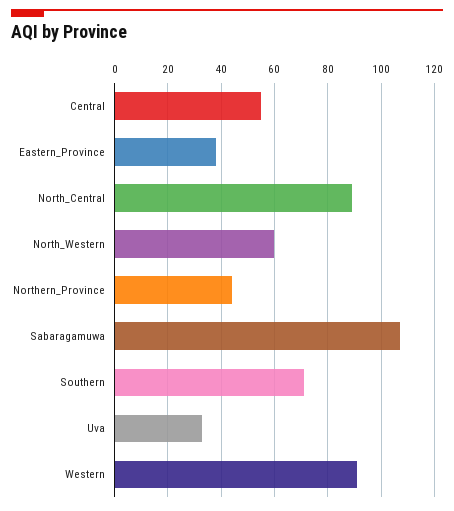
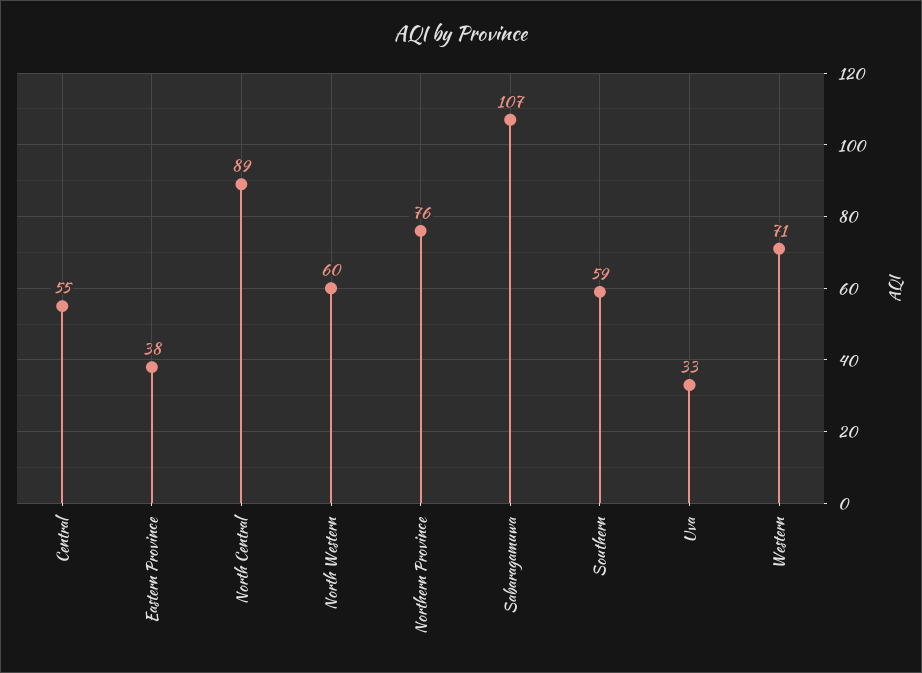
  {
    "Central": 55,
    "Eastern_Province": 38,
    "North_Central": 89,
    "North_Western": 60,
-   "Northern_Province": 45,
+   "Northern_Province": 76,
    "Sabaragamuwa": 107,
-   "Southern": 70,
+   "Southern": 59,
    "Uva": 33,
-   "Western": 90
+   "Western": 71
  }

